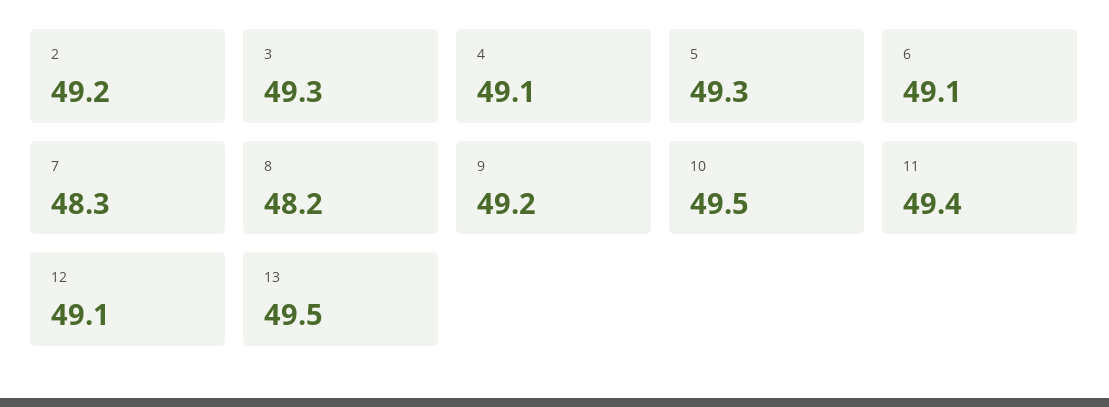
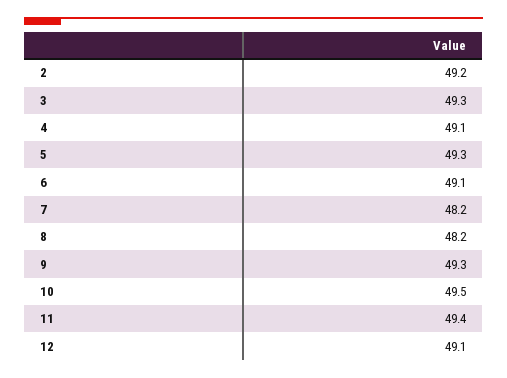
  {
    "2": 49.2,
    "3": 49.3,
    "4": 49.1,
    "5": 49.3,
    "6": 49.1,
-   "7": 48.3,
+   "7": 48.2,
    "8": 48.2,
-   "9": 49.2,
+   "9": 49.3,
    "10": 49.5,
    "11": 49.4,
-   "12": 49.1,
+   "12": 49.1
-   "13": 49.5
  }

